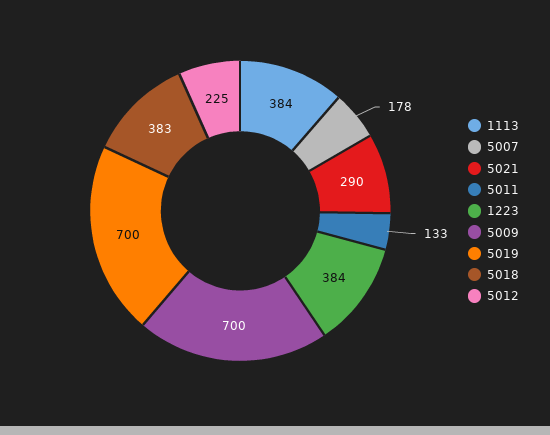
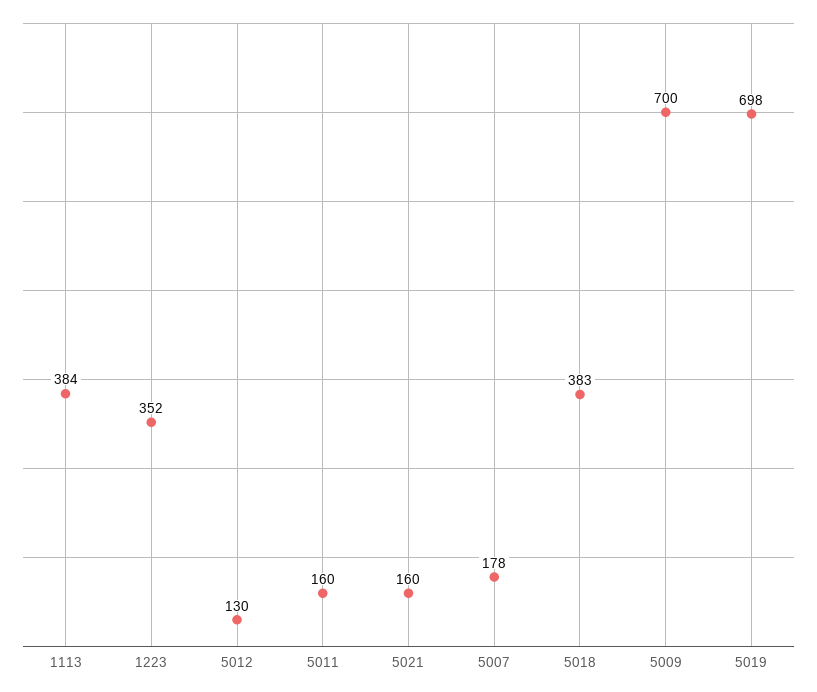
  {
    "1113": 384,
    "5007": 178,
-   "5021": 290,
+   "5021": 160,
-   "5011": 133,
+   "5011": 160,
-   "1223": 384,
+   "1223": 352,
    "5009": 700,
-   "5019": 700,
+   "5019": 698,
    "5018": 383,
-   "5012": 225
+   "5012": 130
  }

